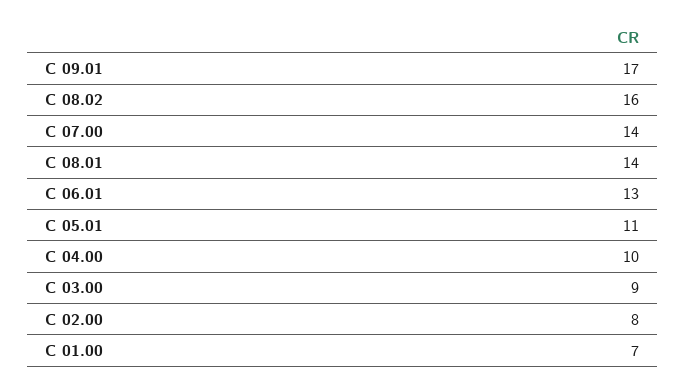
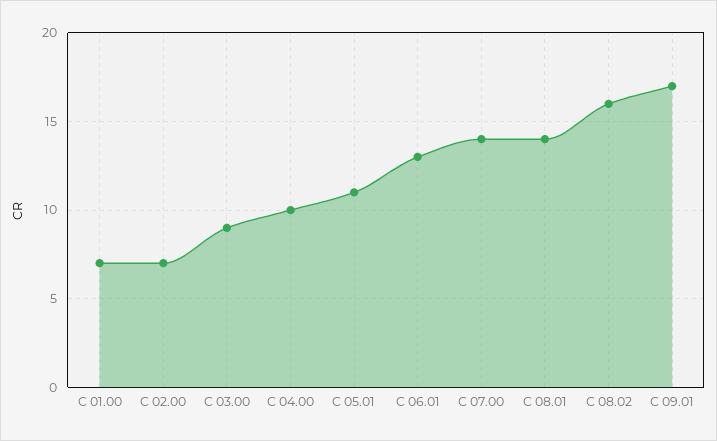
  {
    "C 09.01": 17,
    "C 08.02": 16,
    "C 07.00": 14,
    "C 08.01": 14,
    "C 06.01": 13,
    "C 05.01": 11,
    "C 04.00": 10,
    "C 03.00": 9,
-   "C 02.00": 8,
+   "C 02.00": 7,
    "C 01.00": 7
  }

